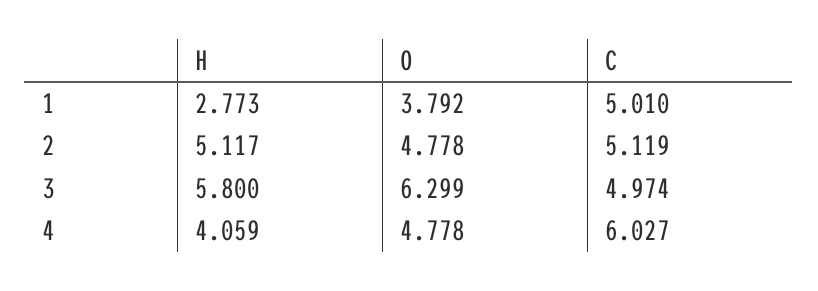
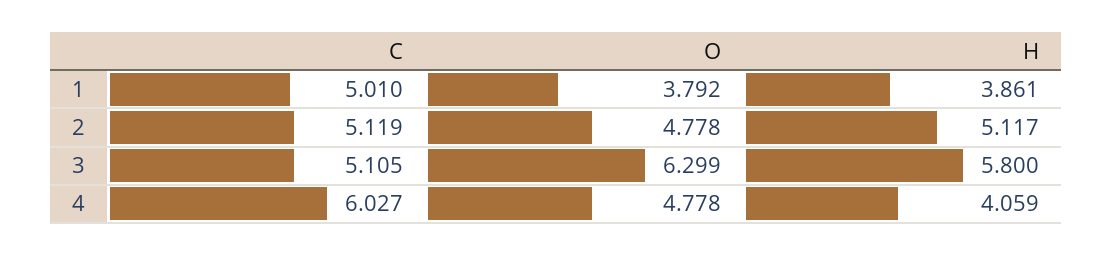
  {
    "H": {
-     "1": 2.773,
+     "1": 3.861,
      "2": 5.117,
      "3": 5.8,
      "4": 4.059
    },
    "O": {
      "1": 3.792,
      "2": 4.778,
      "3": 6.299,
      "4": 4.778
    },
    "C": {
      "1": 5.01,
      "2": 5.119,
-     "3": 4.974,
+     "3": 5.105,
      "4": 6.027
    }
  }

